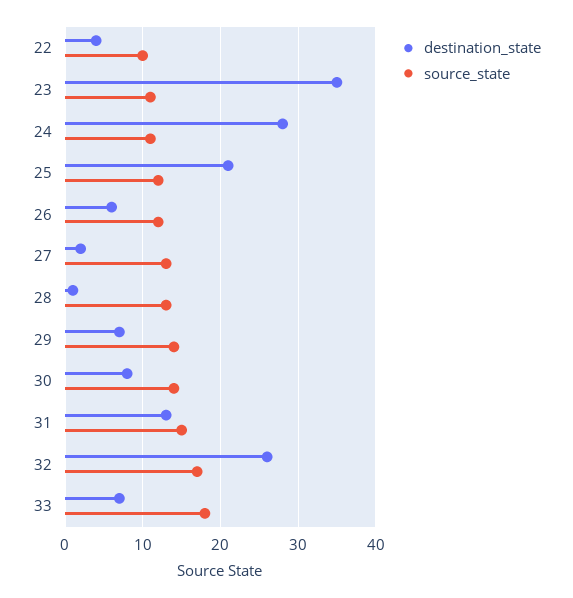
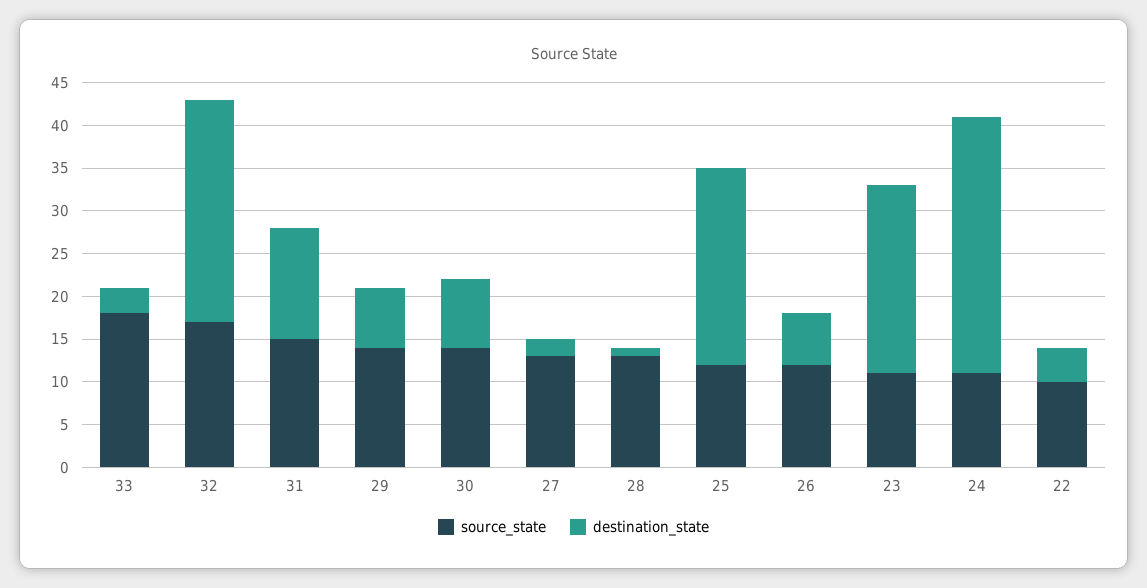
  {
    "destination_state": {
      "22": 4,
-     "23": 35,
+     "23": 22,
-     "24": 28,
+     "24": 30,
-     "25": 21,
+     "25": 23,
      "26": 6,
      "27": 2,
      "28": 1,
      "29": 7,
      "30": 8,
      "31": 13,
      "32": 26,
-     "33": 7
+     "33": 3
    },
    "source_state": {
      "22": 10,
      "23": 11,
      "24": 11,
      "25": 12,
      "26": 12,
      "27": 13,
      "28": 13,
      "29": 14,
      "30": 14,
      "31": 15,
      "32": 17,
      "33": 18
    }
  }

